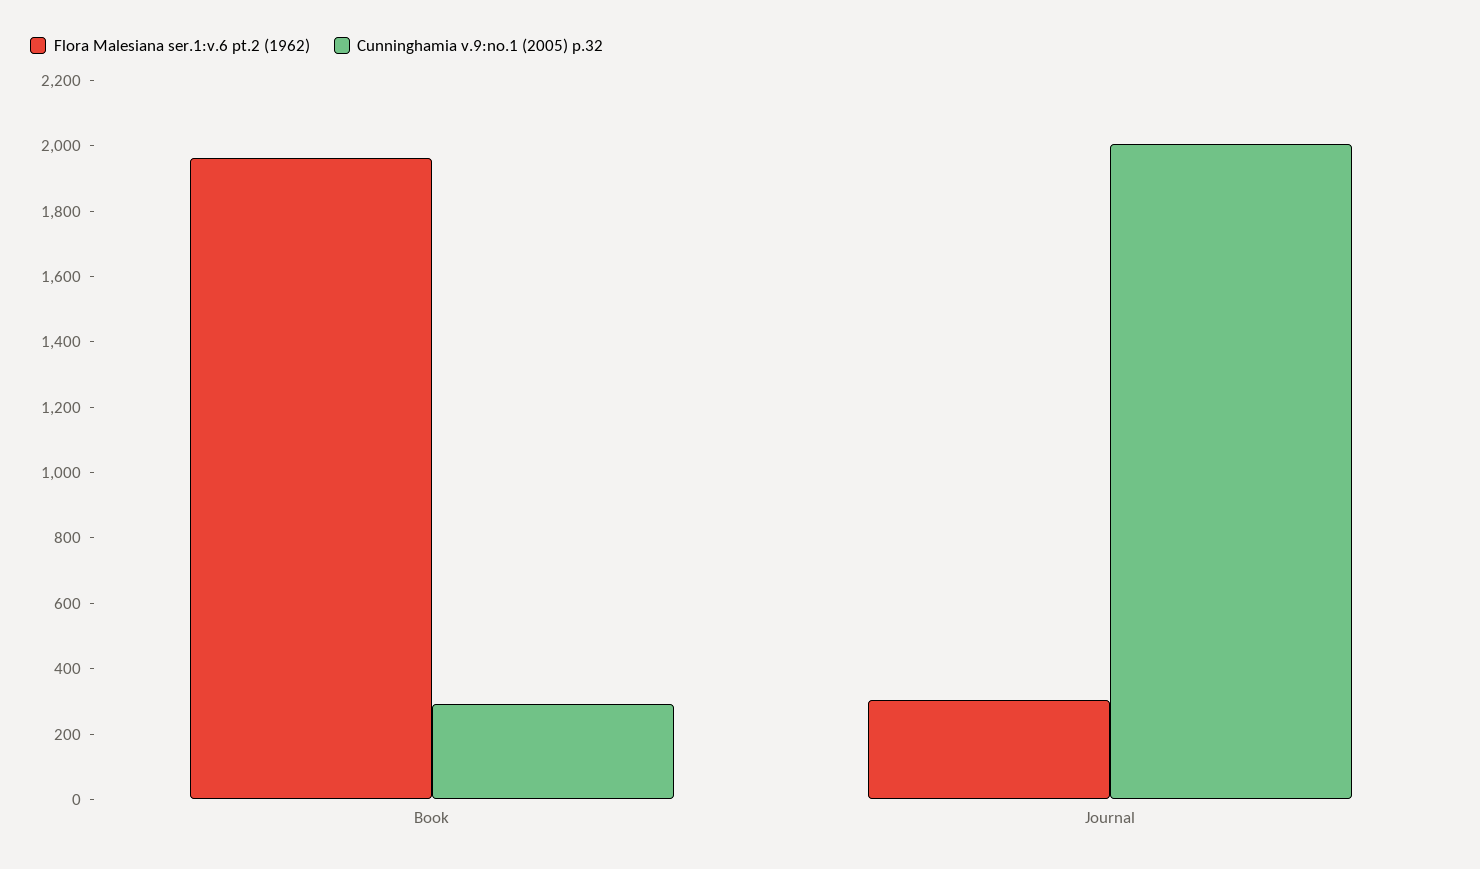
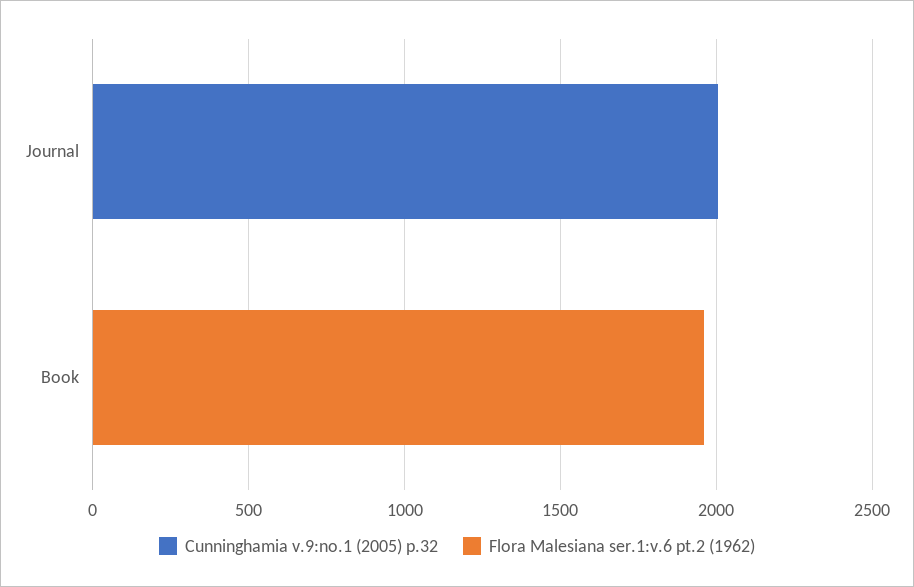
  {
    "Flora Malesiana ser.1:v.6 pt.2 (1962)": {
      "Book": 1950,
-     "Journal": 300
+     "Journal": 0
    },
    "Cunninghamia v.9:no.1 (2005) p.32": {
-     "Book": 300,
+     "Book": 0,
      "Journal": 2000
    }
  }

